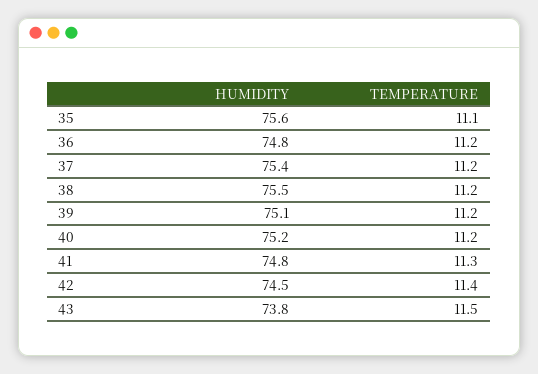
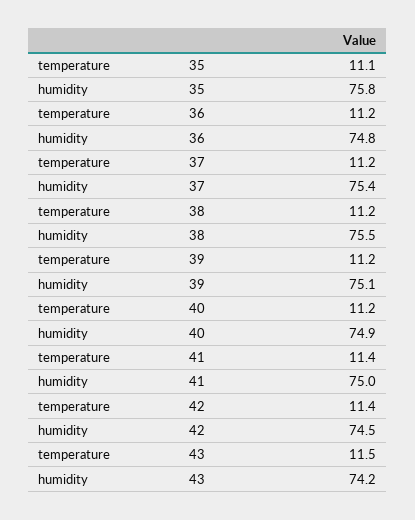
  {
    "HUMIDITY": {
-     "35": 75.6,
+     "35": 75.8,
      "36": 74.8,
      "37": 75.4,
      "38": 75.5,
      "39": 75.1,
-     "40": 75.2,
+     "40": 74.9,
-     "41": 74.8,
+     "41": 75,
      "42": 74.5,
-     "43": 73.8
+     "43": 74.2
    },
    "TEMPERATURE": {
      "35": 11.1,
      "36": 11.2,
      "37": 11.2,
      "38": 11.2,
      "39": 11.2,
      "40": 11.2,
-     "41": 11.3,
+     "41": 11.4,
      "42": 11.4,
      "43": 11.5
    }
  }

